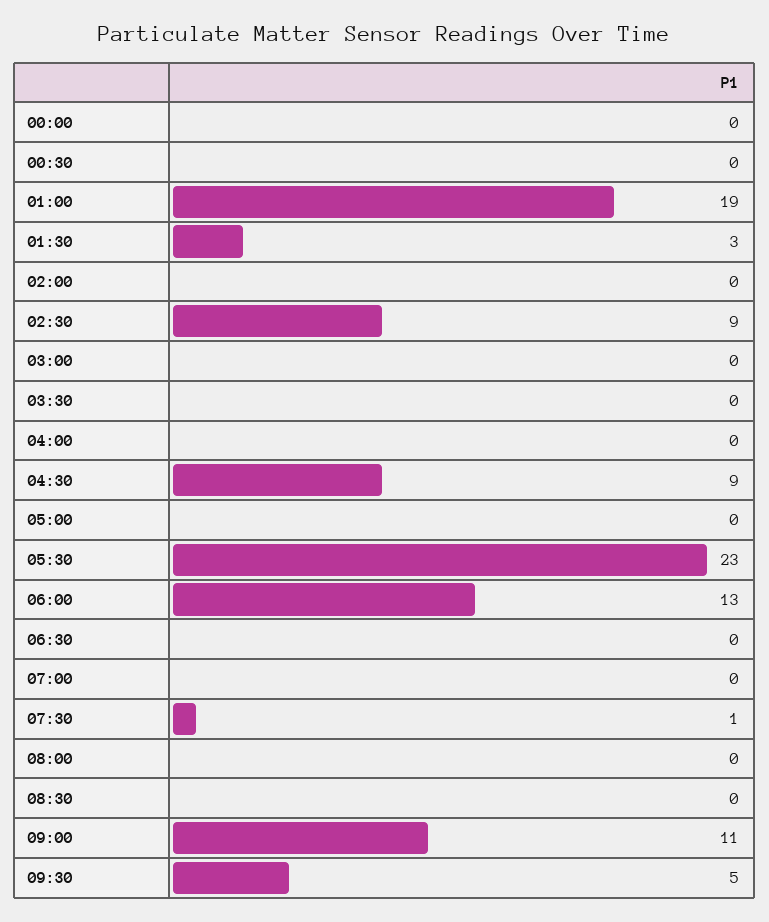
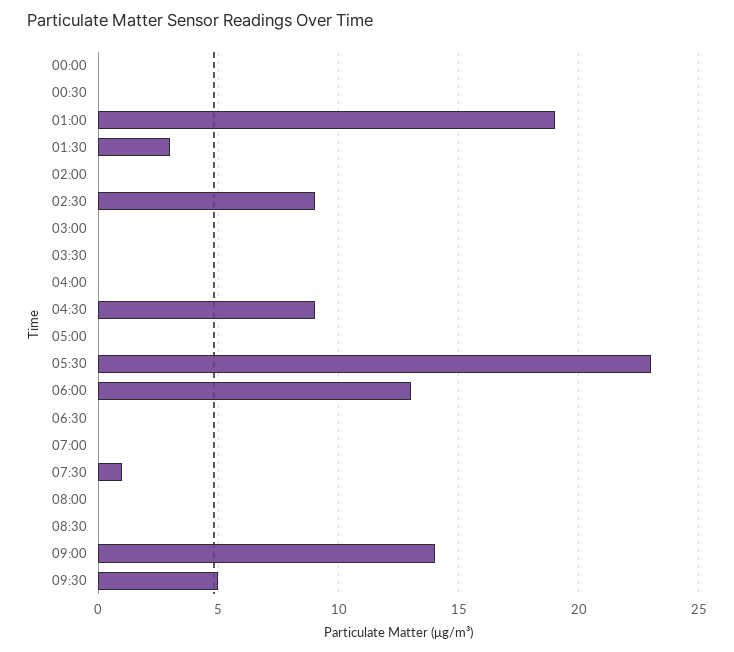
  {
    "00:00": 0,
    "00:30": 0,
    "01:00": 19,
    "01:30": 3,
    "02:00": 0,
    "02:30": 9,
    "03:00": 0,
    "03:30": 0,
    "04:00": 0,
    "04:30": 9,
    "05:00": 0,
    "05:30": 23,
    "06:00": 13,
    "06:30": 0,
    "07:00": 0,
    "07:30": 1,
    "08:00": 0,
    "08:30": 0,
-   "09:00": 11,
+   "09:00": 14,
    "09:30": 5
  }

